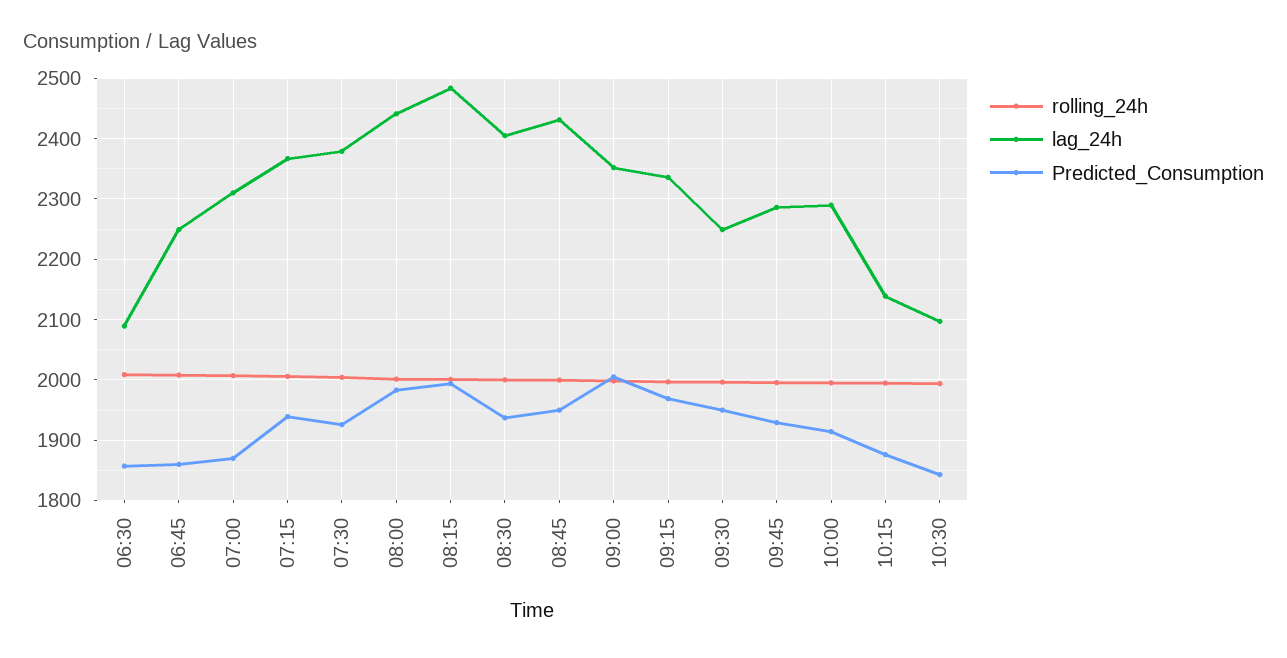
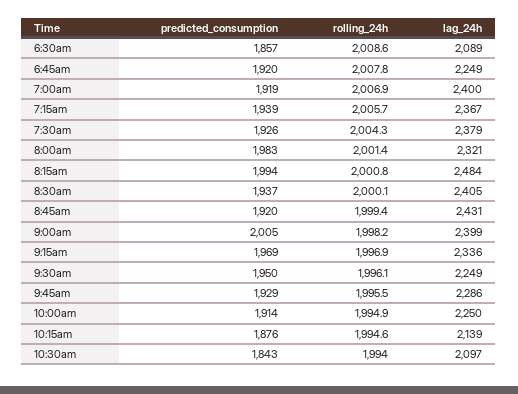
  {
    "rolling_24h": {
      "06:30": 2008.6,
      "06:45": 2007.8,
      "07:00": 2006.9,
      "07:15": 2005.7,
      "07:30": 2004.3,
      "08:00": 2001.4,
      "08:15": 2000.8,
      "08:30": 2000.1,
      "08:45": 1999.4,
      "09:00": 1998.2,
      "09:15": 1996.9,
      "09:30": 1996.1,
      "09:45": 1995.5,
      "10:00": 1994.9,
      "10:15": 1994.6,
      "10:30": 1994
    },
    "lag_24h": {
      "06:30": 2089,
      "06:45": 2249,
-     "07:00": 2310,
+     "07:00": 2400,
      "07:15": 2367,
      "07:30": 2379,
-     "08:00": 2440,
+     "08:00": 2321,
      "08:15": 2484,
      "08:30": 2405,
      "08:45": 2431,
-     "09:00": 2350,
+     "09:00": 2399,
      "09:15": 2336,
      "09:30": 2249,
      "09:45": 2286,
-     "10:00": 2290,
+     "10:00": 2250,
      "10:15": 2139,
      "10:30": 2097
    },
    "Predicted_Consumption": {
      "06:30": 1857,
-     "06:45": 1860,
+     "06:45": 1920,
-     "07:00": 1870,
+     "07:00": 1919,
      "07:15": 1939,
      "07:30": 1926,
      "08:00": 1983,
      "08:15": 1994,
      "08:30": 1937,
-     "08:45": 1950,
+     "08:45": 1920,
      "09:00": 2005,
      "09:15": 1969,
      "09:30": 1950,
      "09:45": 1929,
      "10:00": 1914,
      "10:15": 1876,
      "10:30": 1843
    }
  }

